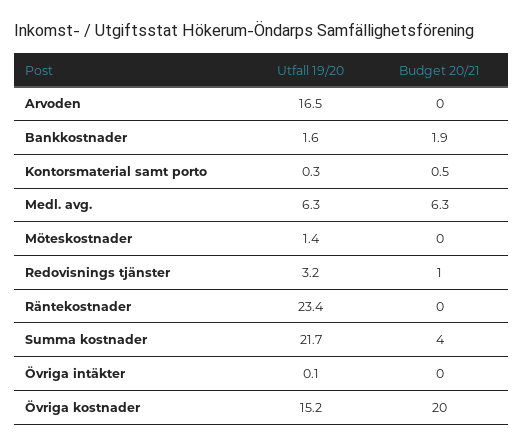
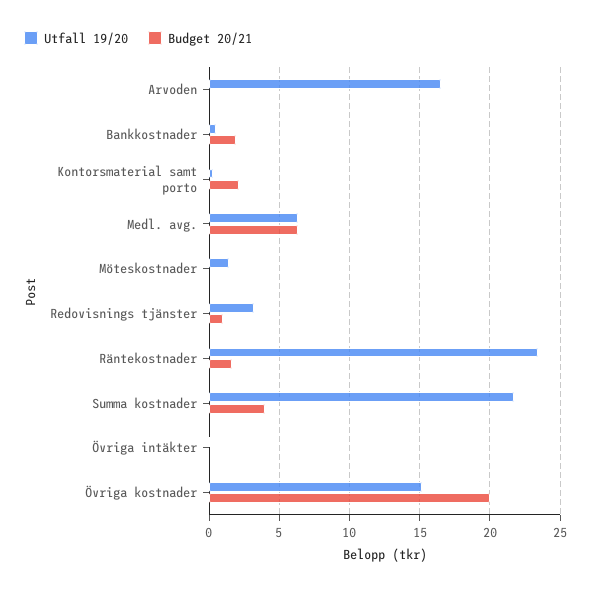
  {
    "Utfall 19/20": {
      "Arvoden": 16.5,
-     "Bankkostnader": 1.6,
+     "Bankkostnader": 0.5,
      "Kontorsmaterial samt porto": 0.3,
      "Medl. avg.": 6.3,
      "Möteskostnader": 1.4,
      "Redovisnings tjänster": 3.2,
      "Räntekostnader": 23.4,
      "Summa kostnader": 21.7,
      "Övriga intäkter": 0.1,
      "Övriga kostnader": 15.2
    },
    "Budget 20/21": {
      "Arvoden": 0,
      "Bankkostnader": 1.9,
-     "Kontorsmaterial samt porto": 0.5,
+     "Kontorsmaterial samt porto": 2,
      "Medl. avg.": 6.3,
      "Möteskostnader": 0,
      "Redovisnings tjänster": 1,
-     "Räntekostnader": 0,
+     "Räntekostnader": 1.5,
      "Summa kostnader": 4,
      "Övriga intäkter": 0,
      "Övriga kostnader": 20
    }
  }

